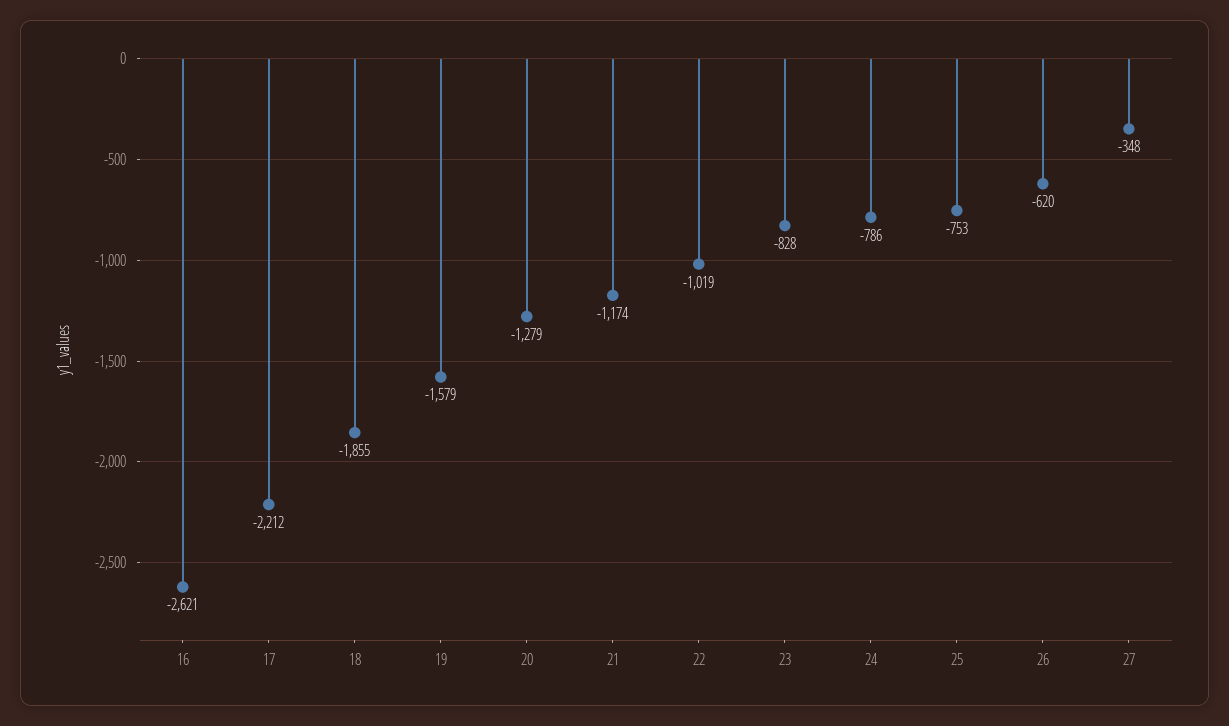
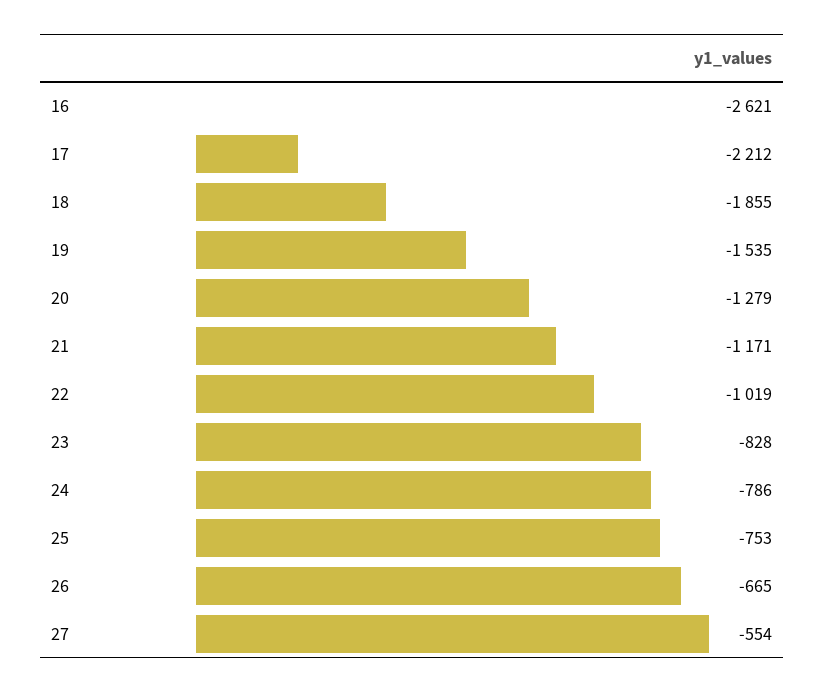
  {
    "16": -2621,
    "17": -2212,
    "18": -1855,
-   "19": -1579,
+   "19": -1535,
    "20": -1279,
-   "21": -1174,
+   "21": -1171,
    "22": -1019,
    "23": -828,
    "24": -786,
    "25": -753,
-   "26": -620,
+   "26": -665,
-   "27": -348
+   "27": -554
  }

